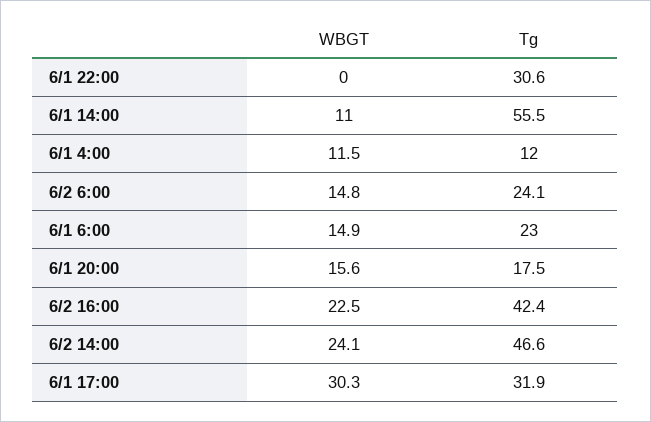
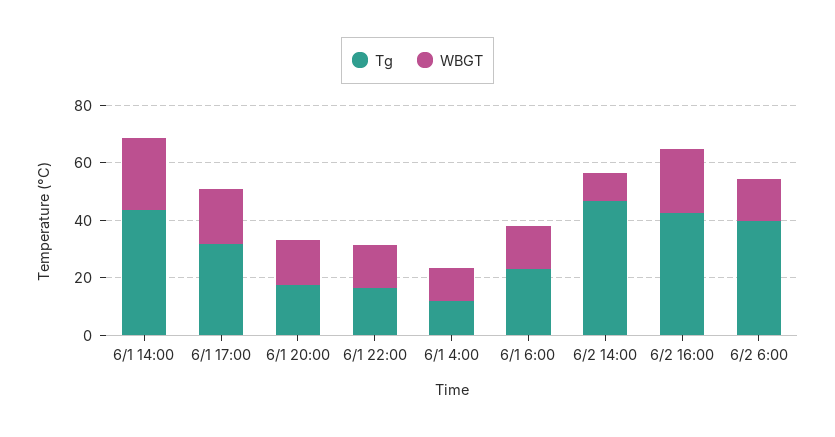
  {
    "WBGT": {
-     "6/1 22:00": 0,
+     "6/1 22:00": 15,
-     "6/1 14:00": 11,
+     "6/1 14:00": 25,
      "6/1 4:00": 11.5,
      "6/2 6:00": 14.8,
      "6/1 6:00": 14.9,
      "6/1 20:00": 15.6,
      "6/2 16:00": 22.5,
-     "6/2 14:00": 24.1,
+     "6/2 14:00": 10,
-     "6/1 17:00": 30.3
+     "6/1 17:00": 20
    },
    "Tg": {
-     "6/1 22:00": 30.6,
+     "6/1 22:00": 15,
-     "6/1 14:00": 55.5,
+     "6/1 14:00": 45,
      "6/1 4:00": 12,
-     "6/2 6:00": 24.1,
+     "6/2 6:00": 40,
      "6/1 6:00": 23,
      "6/1 20:00": 17.5,
      "6/2 16:00": 42.4,
      "6/2 14:00": 46.6,
      "6/1 17:00": 31.9
    }
  }

